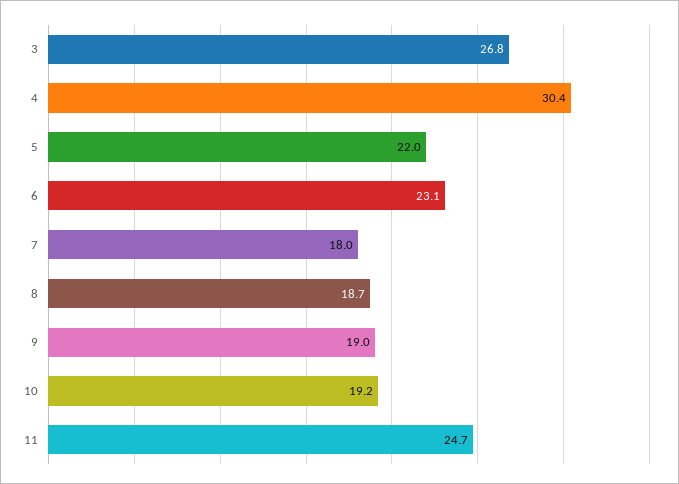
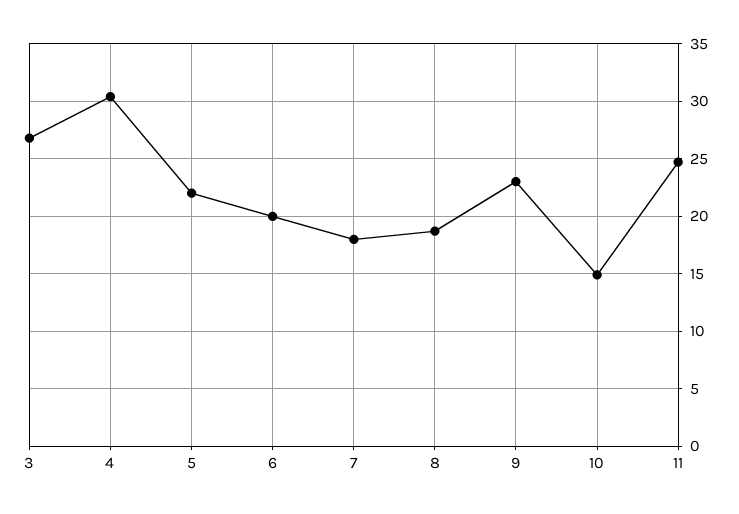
  {
    "3": 26.8,
    "4": 30.4,
    "5": 22,
-   "6": 23.1,
+   "6": 20,
    "7": 18,
    "8": 18.7,
-   "9": 19,
+   "9": 23,
-   "10": 19.2,
+   "10": 15,
    "11": 24.7
  }

